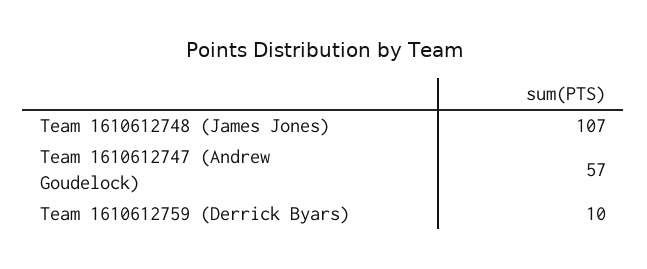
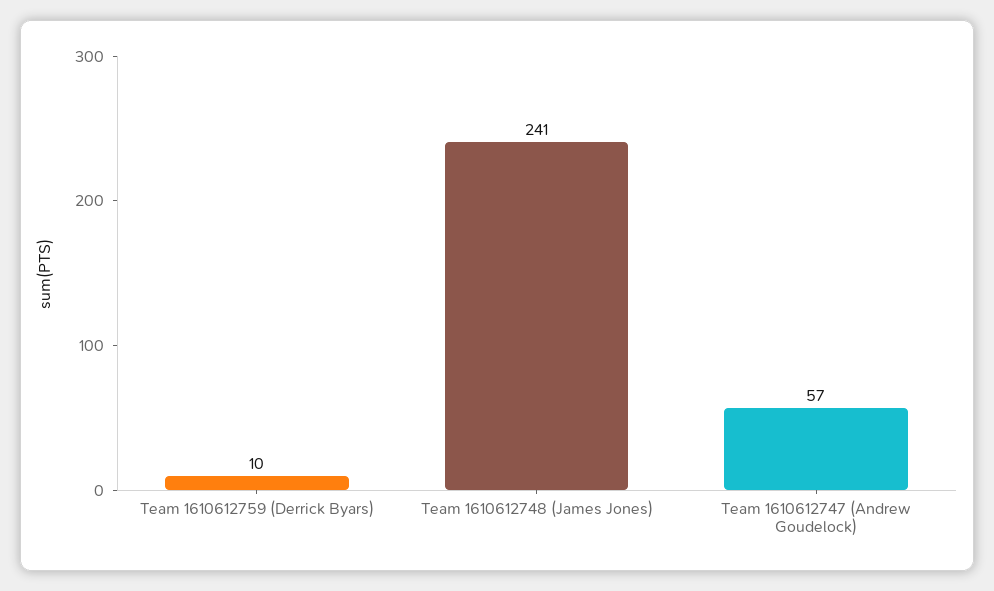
  {
-   "Team 1610612748 (James Jones)": 107,
+   "Team 1610612748 (James Jones)": 241,
    "Team 1610612747 (Andrew Goudelock)": 57,
    "Team 1610612759 (Derrick Byars)": 10
  }

